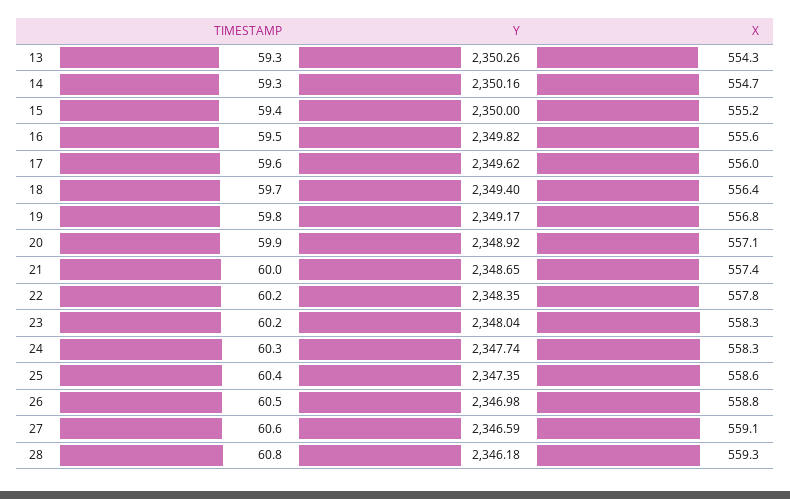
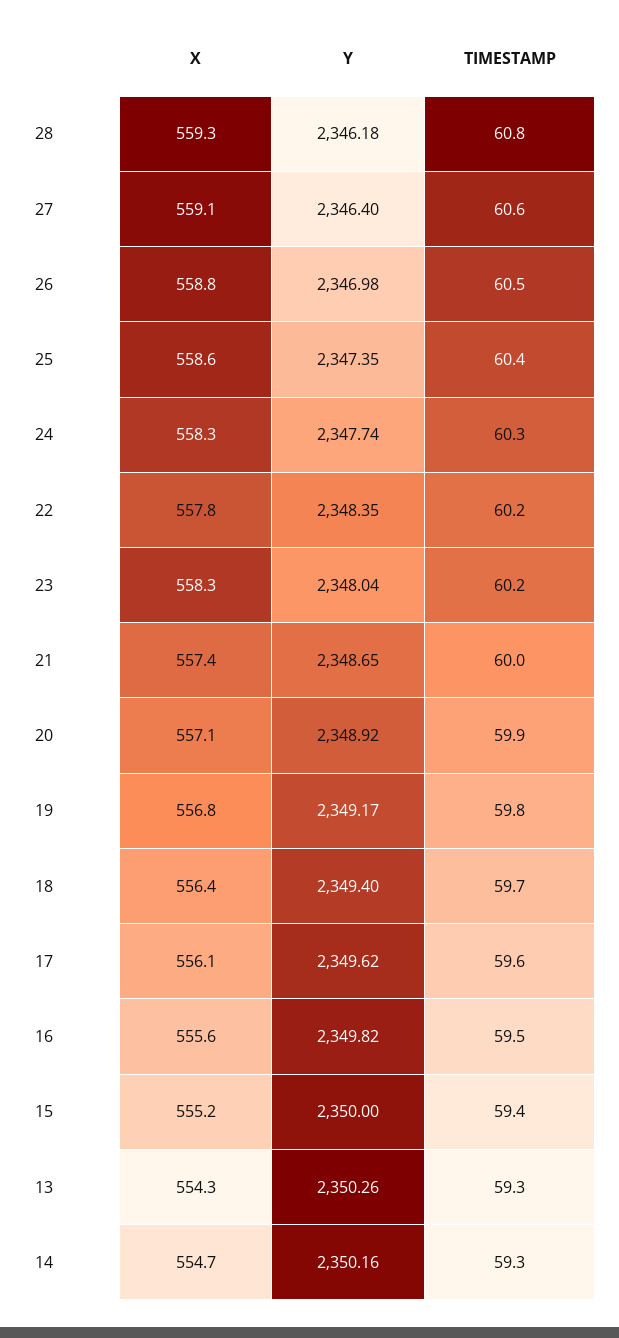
  {
    "TIMESTAMP": {
      "13": 59.3,
      "14": 59.3,
      "15": 59.4,
      "16": 59.5,
      "17": 59.6,
      "18": 59.7,
      "19": 59.8,
      "20": 59.9,
      "21": 60,
      "22": 60.2,
      "23": 60.2,
      "24": 60.3,
      "25": 60.4,
      "26": 60.5,
      "27": 60.6,
      "28": 60.8
    },
    "Y": {
      "13": 2350.26,
      "14": 2350.16,
      "15": 2350,
      "16": 2349.82,
      "17": 2349.62,
      "18": 2349.4,
      "19": 2349.17,
      "20": 2348.92,
      "21": 2348.65,
      "22": 2348.35,
      "23": 2348.04,
      "24": 2347.74,
      "25": 2347.35,
      "26": 2346.98,
-     "27": 2346.59,
+     "27": 2346.4,
      "28": 2346.18
    },
    "X": {
      "13": 554.3,
      "14": 554.7,
      "15": 555.2,
      "16": 555.6,
-     "17": 556,
+     "17": 556.1,
      "18": 556.4,
      "19": 556.8,
      "20": 557.1,
      "21": 557.4,
      "22": 557.8,
      "23": 558.3,
      "24": 558.3,
      "25": 558.6,
      "26": 558.8,
      "27": 559.1,
      "28": 559.3
    }
  }

